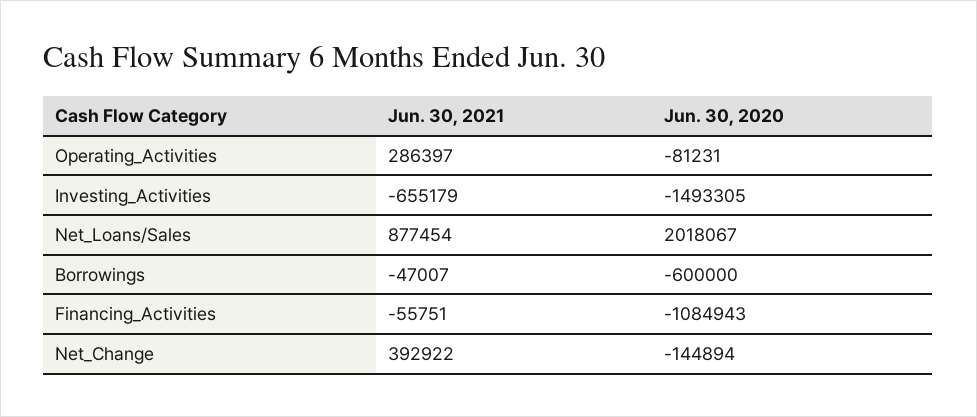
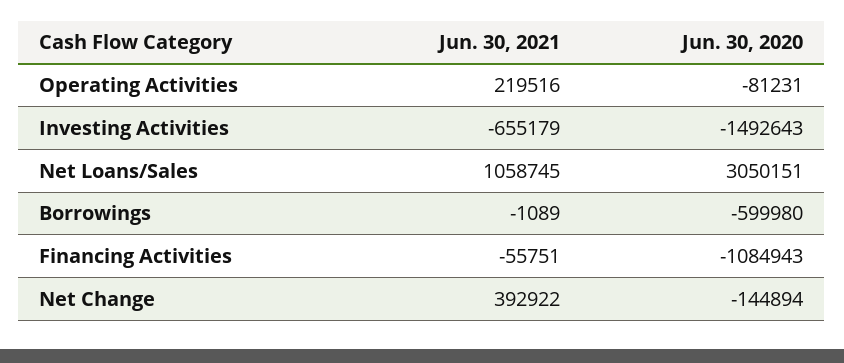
  {
    "Jun. 30, 2021": {
-     "Operating_Activities": 286397,
+     "Operating_Activities": 219516,
      "Investing_Activities": -655179,
-     "Net_Loans/Sales": 877454,
+     "Net_Loans/Sales": 1058745,
-     "Borrowings": -47007,
+     "Borrowings": -1089,
      "Financing_Activities": -55751,
      "Net_Change": 392922
    },
    "Jun. 30, 2020": {
      "Operating_Activities": -81231,
-     "Investing_Activities": -1493305,
+     "Investing_Activities": -1492643,
-     "Net_Loans/Sales": 2018067,
+     "Net_Loans/Sales": 3050151,
-     "Borrowings": -600000,
+     "Borrowings": -599980,
      "Financing_Activities": -1084943,
      "Net_Change": -144894
    }
  }

